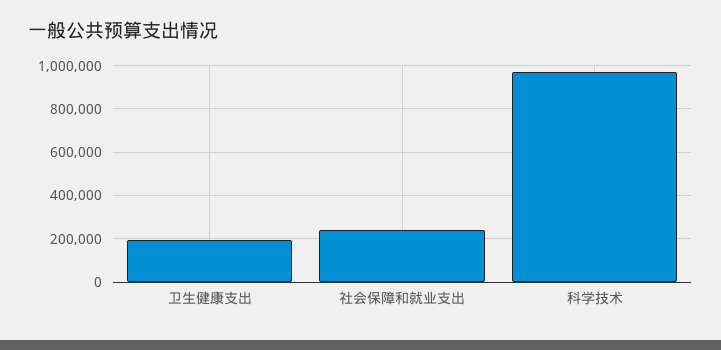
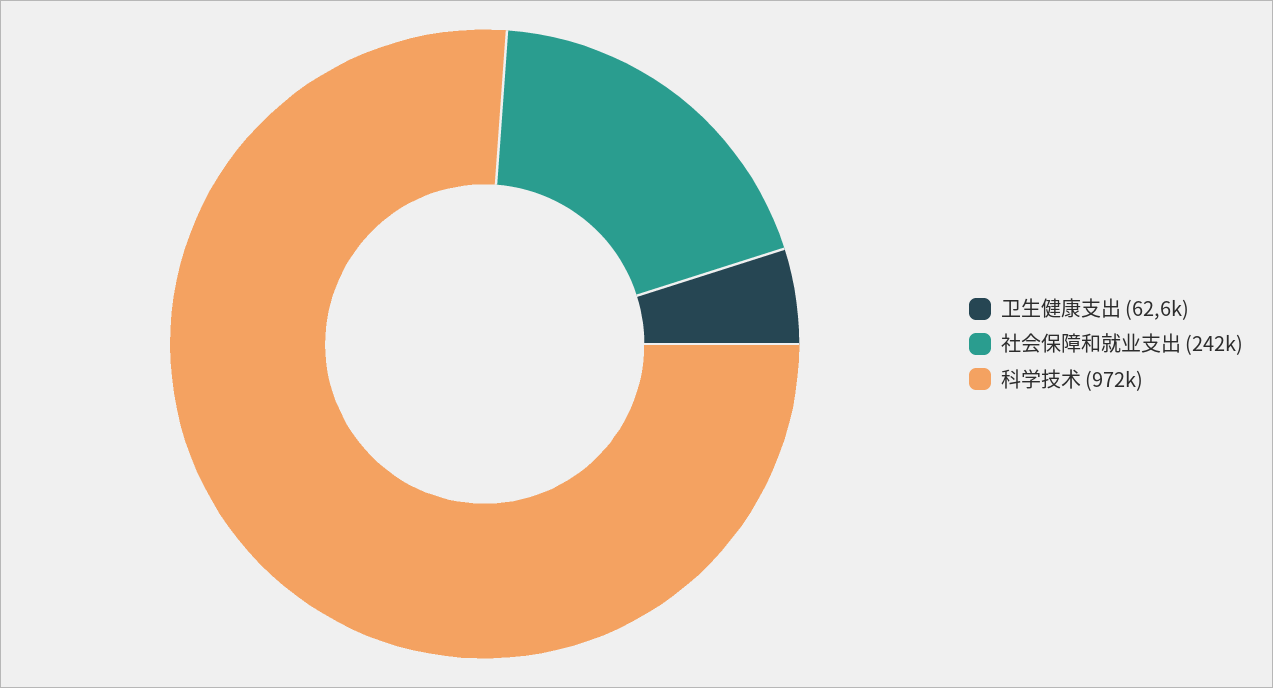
  {
-   "卫生健康支出": 200000,
+   "卫生健康支出": 62600,
    "社会保障和就业支出": 242000,
    "科学技术": 972000
  }

